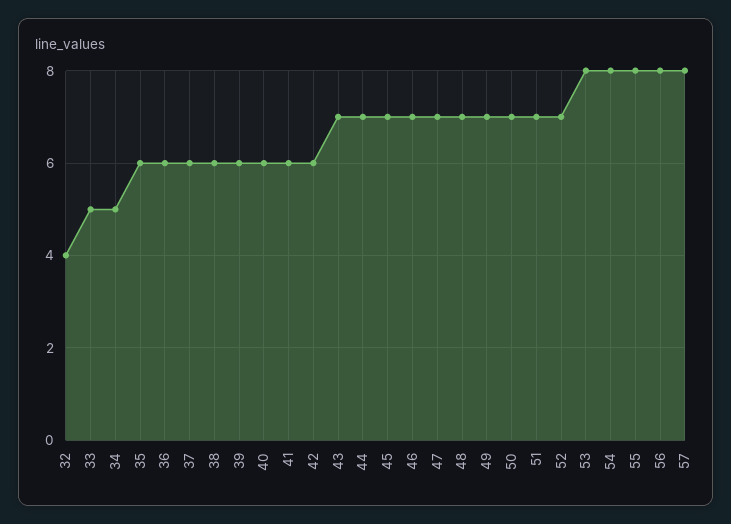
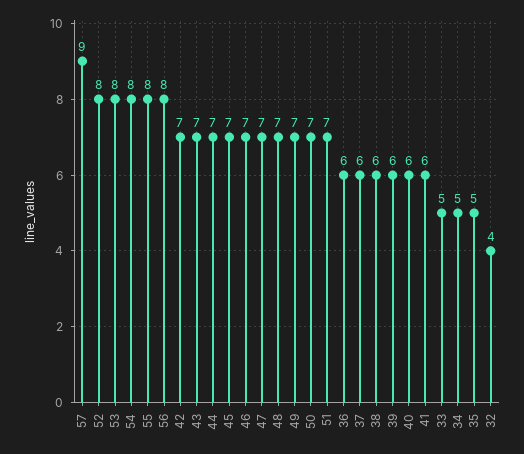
  {
    "32": 4,
    "33": 5,
    "34": 5,
-   "35": 6,
+   "35": 5,
    "36": 6,
    "37": 6,
    "38": 6,
    "39": 6,
    "40": 6,
    "41": 6,
-   "42": 6,
+   "42": 7,
    "43": 7,
    "44": 7,
    "45": 7,
    "46": 7,
    "47": 7,
    "48": 7,
    "49": 7,
    "50": 7,
    "51": 7,
-   "52": 7,
+   "52": 8,
    "53": 8,
    "54": 8,
    "55": 8,
    "56": 8,
-   "57": 8
+   "57": 9
  }

